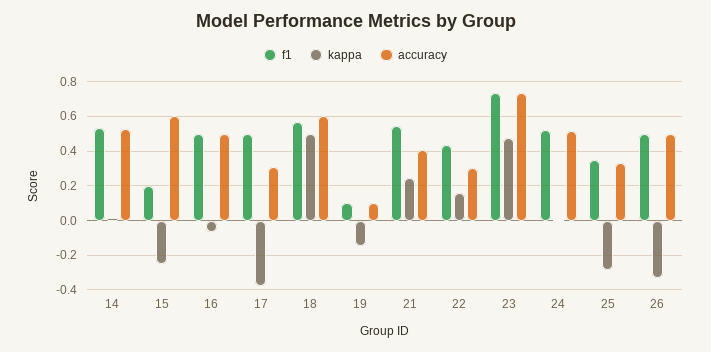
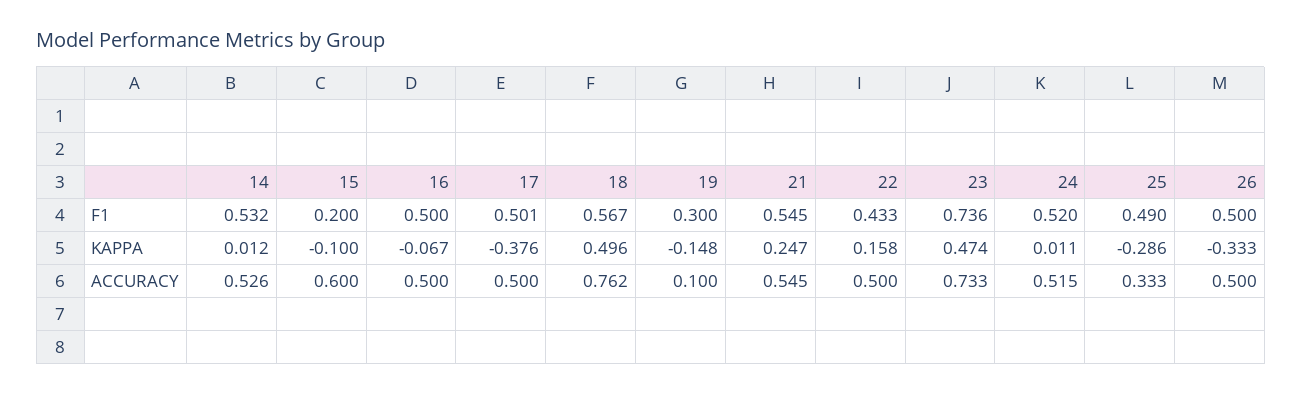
  {
    "f1": {
      "14": 0.532,
      "15": 0.2,
      "16": 0.5,
      "17": 0.501,
      "18": 0.567,
-     "19": 0.1,
+     "19": 0.3,
      "21": 0.545,
      "22": 0.433,
      "23": 0.736,
      "24": 0.52,
-     "25": 0.35,
+     "25": 0.49,
      "26": 0.5
    },
    "kappa": {
      "14": 0.012,
-     "15": -0.25,
+     "15": -0.1,
      "16": -0.067,
      "17": -0.376,
      "18": 0.496,
      "19": -0.148,
      "21": 0.247,
      "22": 0.158,
      "23": 0.474,
      "24": 0.011,
      "25": -0.286,
      "26": -0.333
    },
    "accuracy": {
      "14": 0.526,
      "15": 0.6,
      "16": 0.5,
-     "17": 0.3,
+     "17": 0.5,
-     "18": 0.6,
+     "18": 0.762,
      "19": 0.1,
-     "21": 0.4,
+     "21": 0.545,
-     "22": 0.3,
+     "22": 0.5,
      "23": 0.733,
      "24": 0.515,
      "25": 0.333,
      "26": 0.5
    }
  }

